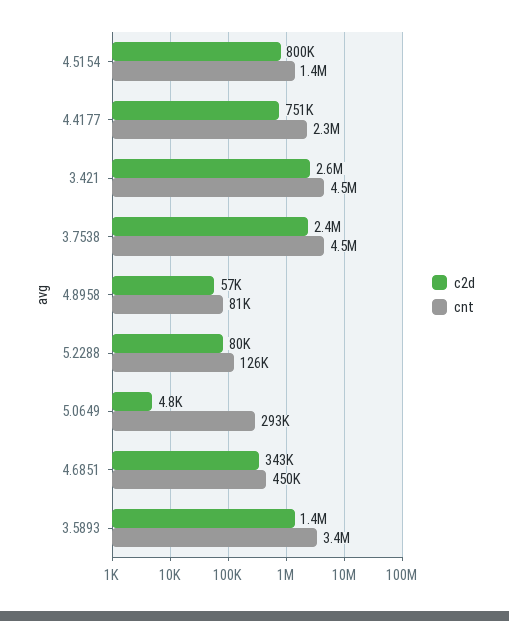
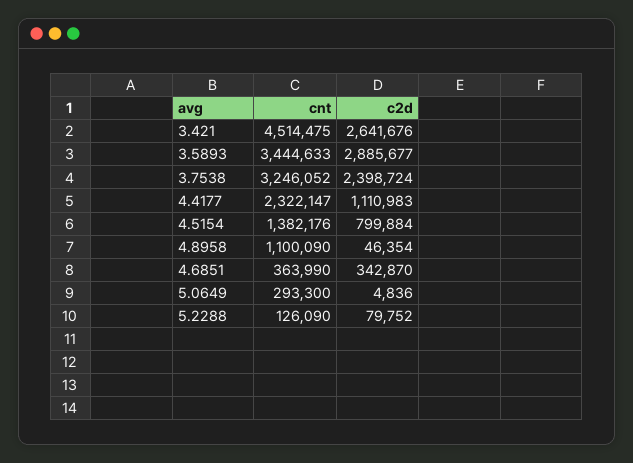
  {
    "c2d": {
      "4.5154": 799884,
-     "4.4177": 751000,
+     "4.4177": 1110983,
      "3.421": 2641676,
      "3.7538": 2398724,
-     "4.8958": 57000,
+     "4.8958": 46354,
      "5.2288": 79752,
      "5.0649": 4836,
      "4.6851": 342870,
-     "3.5893": 1400000
+     "3.5893": 2885677
    },
    "cnt": {
      "4.5154": 1382176,
      "4.4177": 2322147,
      "3.421": 4514475,
-     "3.7538": 4500000,
+     "3.7538": 3246052,
-     "4.8958": 81000,
+     "4.8958": 1100090,
      "5.2288": 126090,
      "5.0649": 293300,
-     "4.6851": 450000,
+     "4.6851": 363990,
      "3.5893": 3444633
    }
  }

